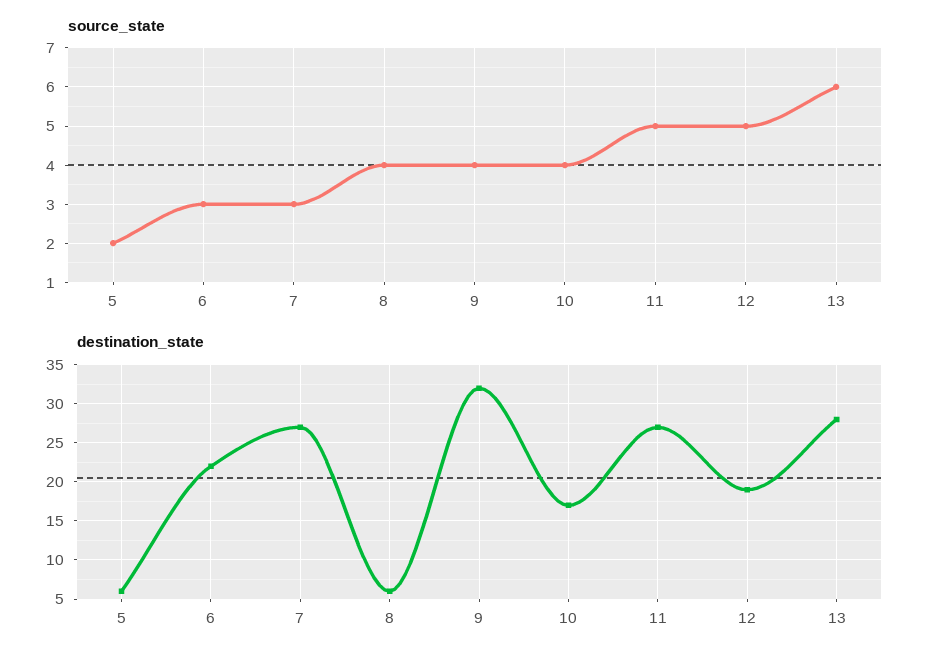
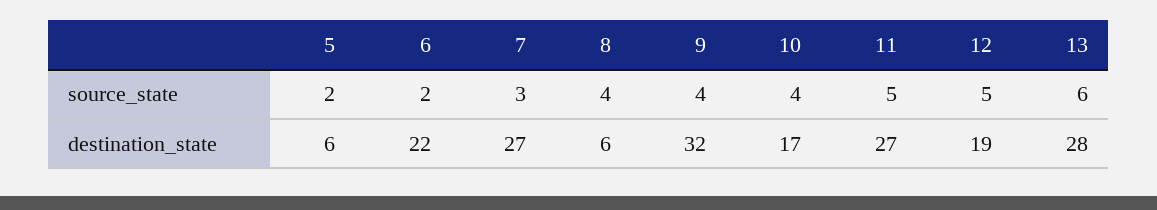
  {
    "source_state": {
      "5": 2,
-     "6": 3,
+     "6": 2,
      "7": 3,
      "8": 4,
      "9": 4,
      "10": 4,
      "11": 5,
      "12": 5,
      "13": 6
    },
    "destination_state": {
      "5": 6,
      "6": 22,
      "7": 27,
      "8": 6,
      "9": 32,
      "10": 17,
      "11": 27,
      "12": 19,
      "13": 28
    }
  }

